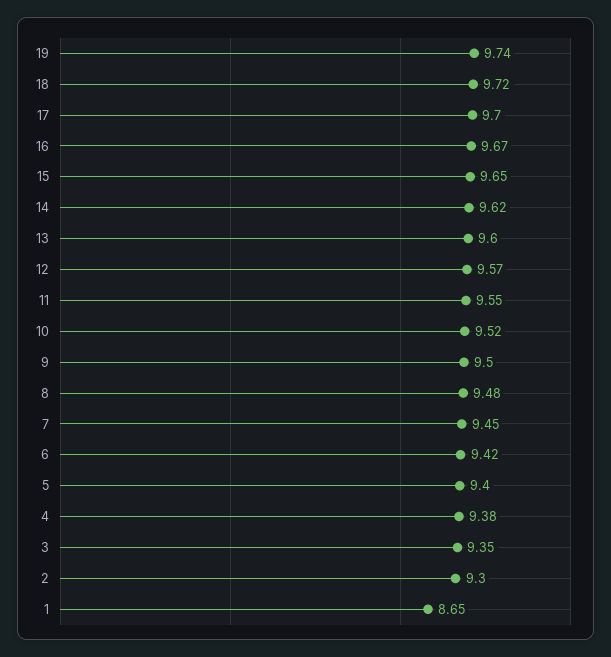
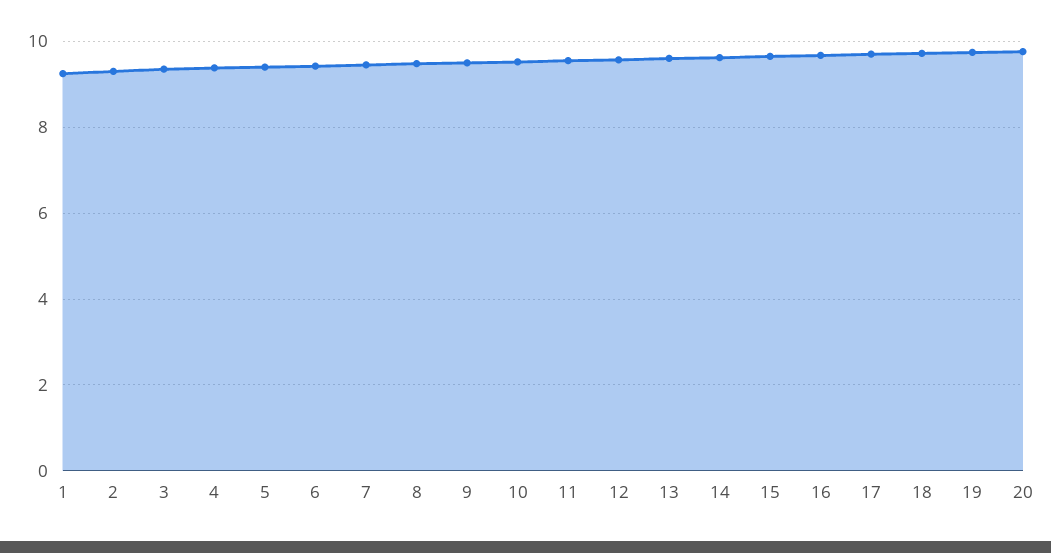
  {
    "19": 9.74,
    "18": 9.72,
    "17": 9.7,
    "16": 9.67,
    "15": 9.65,
    "14": 9.62,
    "13": 9.6,
    "12": 9.57,
    "11": 9.55,
    "10": 9.52,
    "9": 9.5,
    "8": 9.48,
    "7": 9.45,
    "6": 9.42,
    "5": 9.4,
    "4": 9.38,
    "3": 9.35,
    "2": 9.3,
-   "1": 8.65
+   "1": 9.2,
+   "20": 9.8
  }

